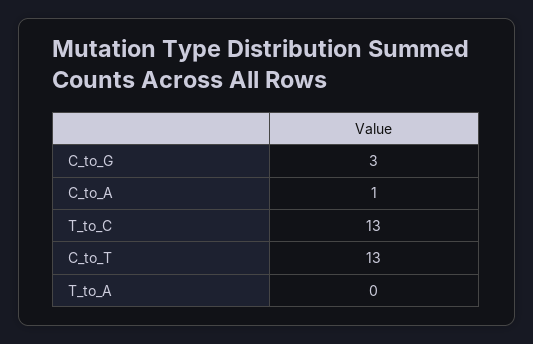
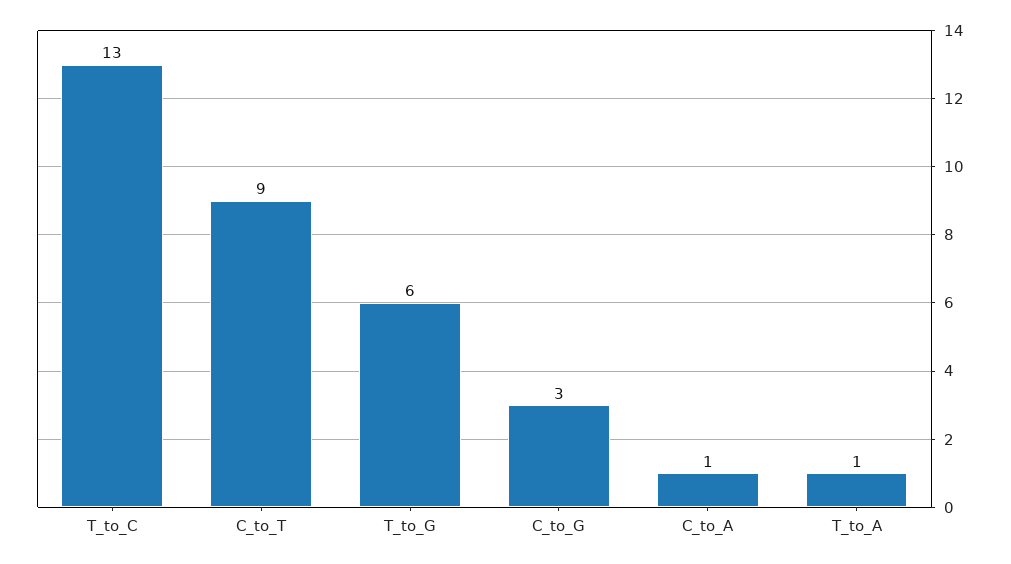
  {
    "C_to_G": 3,
    "C_to_A": 1,
    "T_to_C": 13,
-   "C_to_T": 13,
+   "C_to_T": 9,
-   "T_to_A": 0
+   "T_to_A": 1,
+   "T_to_G": 6
  }

